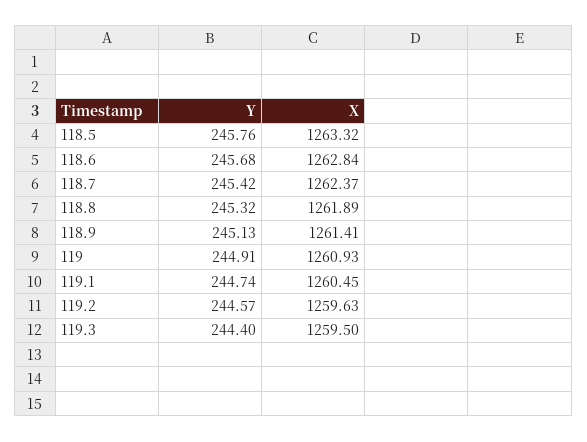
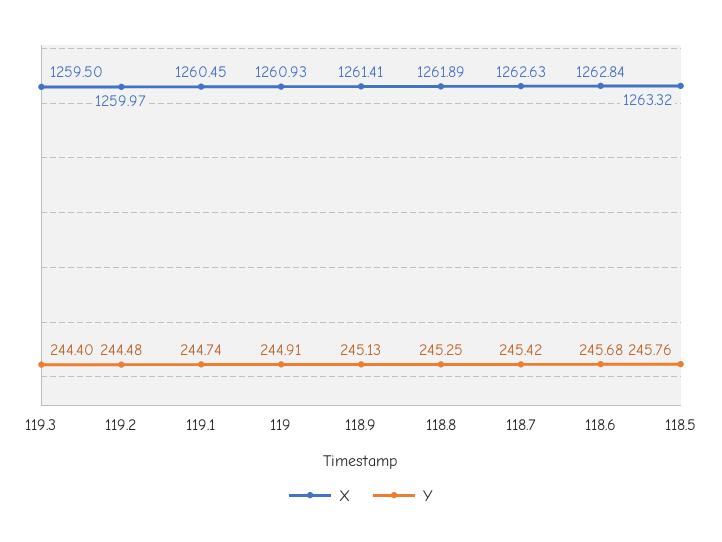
  {
    "Y": {
      "118.5": 245.76,
      "118.6": 245.68,
      "118.7": 245.42,
-     "118.8": 245.32,
+     "118.8": 245.25,
      "118.9": 245.13,
      "119": 244.91,
      "119.1": 244.74,
-     "119.2": 244.57,
+     "119.2": 244.48,
      "119.3": 244.4
    },
    "X": {
      "118.5": 1263.32,
      "118.6": 1262.84,
-     "118.7": 1262.37,
+     "118.7": 1262.63,
      "118.8": 1261.89,
      "118.9": 1261.41,
      "119": 1260.93,
      "119.1": 1260.45,
-     "119.2": 1259.63,
+     "119.2": 1259.97,
      "119.3": 1259.5
    }
  }

